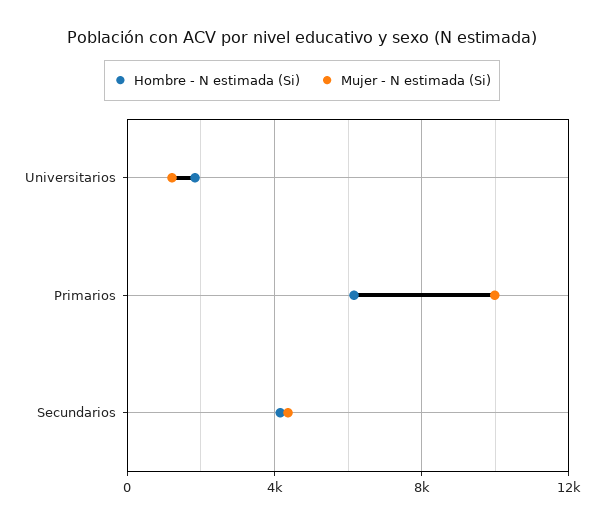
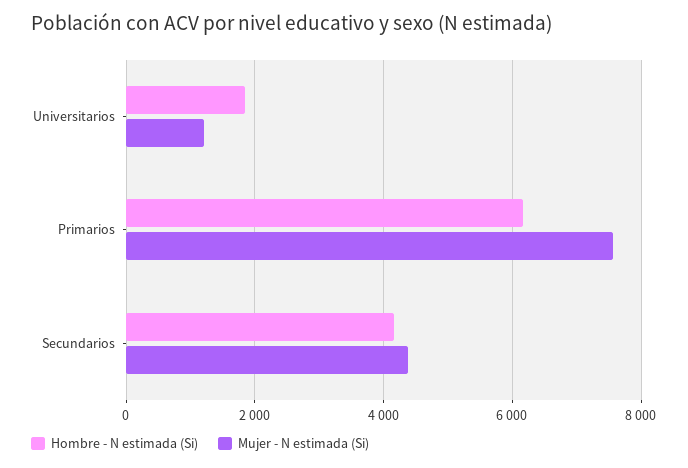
  {
    "Hombre - N estimada (Si)": {
      "Universitarios": 1800,
      "Primarios": 6200,
      "Secundarios": 4200
    },
    "Mujer - N estimada (Si)": {
      "Universitarios": 1200,
-     "Primarios": 10000,
+     "Primarios": 7600,
      "Secundarios": 4400
    }
  }

